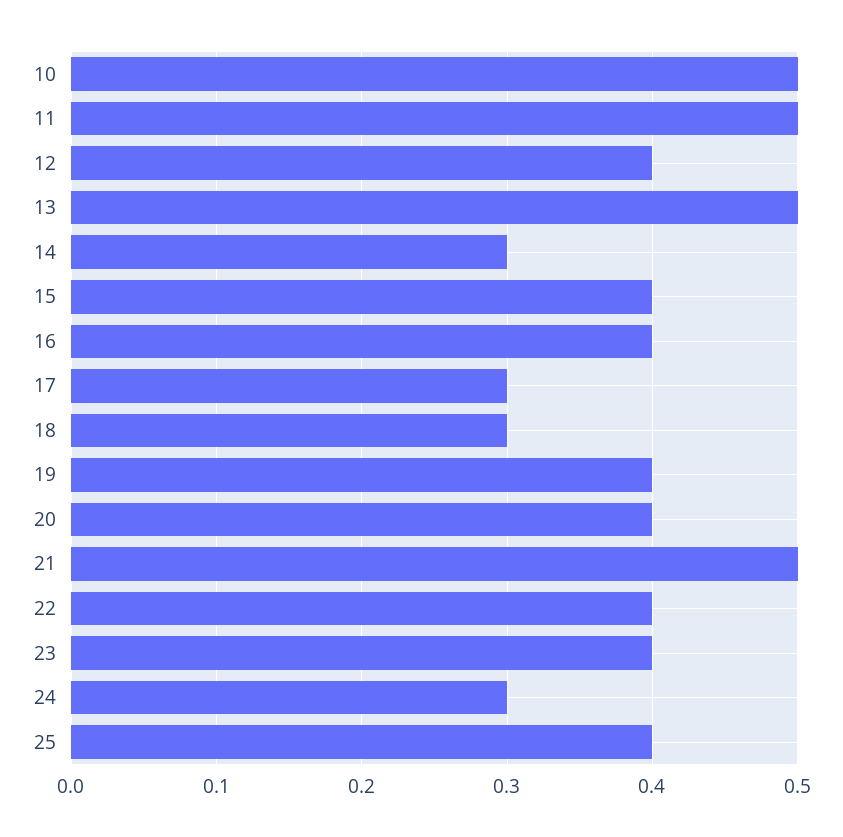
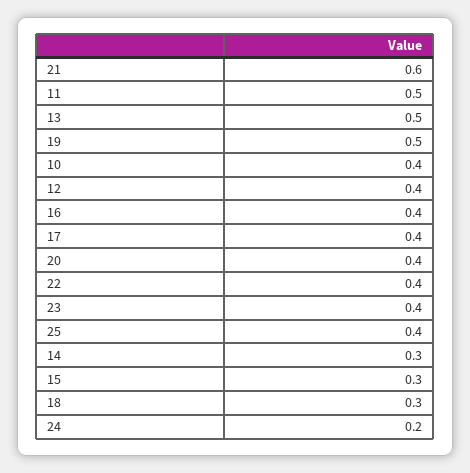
  {
-   "10": 0.5,
+   "10": 0.4,
    "11": 0.5,
    "12": 0.4,
    "13": 0.5,
    "14": 0.3,
-   "15": 0.4,
+   "15": 0.3,
    "16": 0.4,
-   "17": 0.3,
+   "17": 0.4,
    "18": 0.3,
-   "19": 0.4,
+   "19": 0.5,
    "20": 0.4,
-   "21": 0.5,
+   "21": 0.6,
    "22": 0.4,
    "23": 0.4,
-   "24": 0.3,
+   "24": 0.2,
    "25": 0.4
  }

